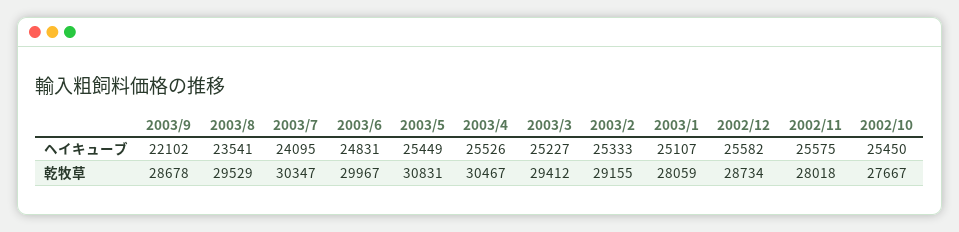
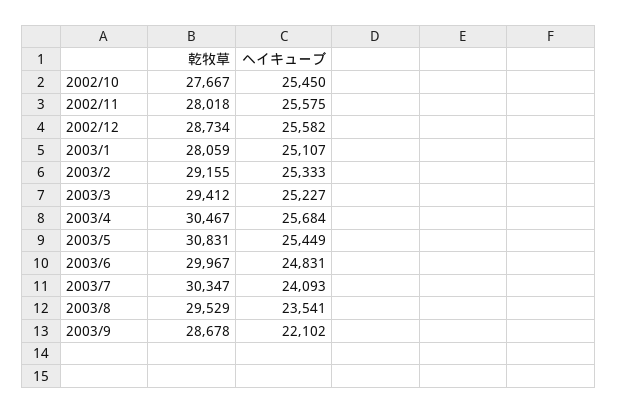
  {
    "2003/9": {
      "ヘイキューブ": 22102,
      "乾牧草": 28678
    },
    "2003/8": {
      "ヘイキューブ": 23541,
      "乾牧草": 29529
    },
    "2003/7": {
-     "ヘイキューブ": 24095,
+     "ヘイキューブ": 24093,
      "乾牧草": 30347
    },
    "2003/6": {
      "ヘイキューブ": 24831,
      "乾牧草": 29967
    },
    "2003/5": {
      "ヘイキューブ": 25449,
      "乾牧草": 30831
    },
    "2003/4": {
-     "ヘイキューブ": 25526,
+     "ヘイキューブ": 25684,
      "乾牧草": 30467
    },
    "2003/3": {
      "ヘイキューブ": 25227,
      "乾牧草": 29412
    },
    "2003/2": {
      "ヘイキューブ": 25333,
      "乾牧草": 29155
    },
    "2003/1": {
      "ヘイキューブ": 25107,
      "乾牧草": 28059
    },
    "2002/12": {
      "ヘイキューブ": 25582,
      "乾牧草": 28734
    },
    "2002/11": {
      "ヘイキューブ": 25575,
      "乾牧草": 28018
    },
    "2002/10": {
      "ヘイキューブ": 25450,
      "乾牧草": 27667
    }
  }

